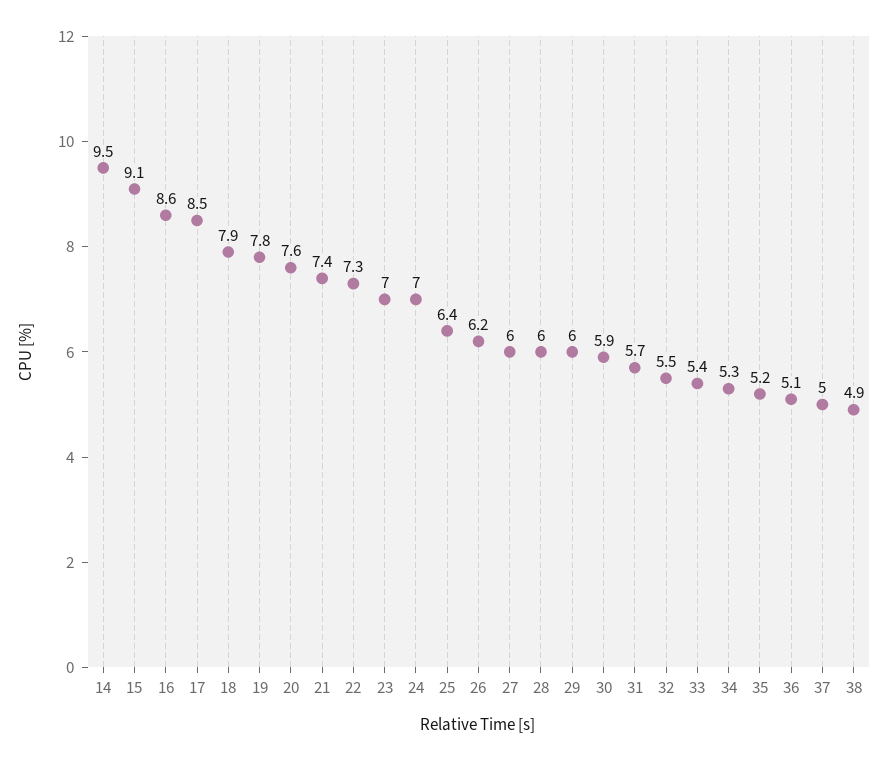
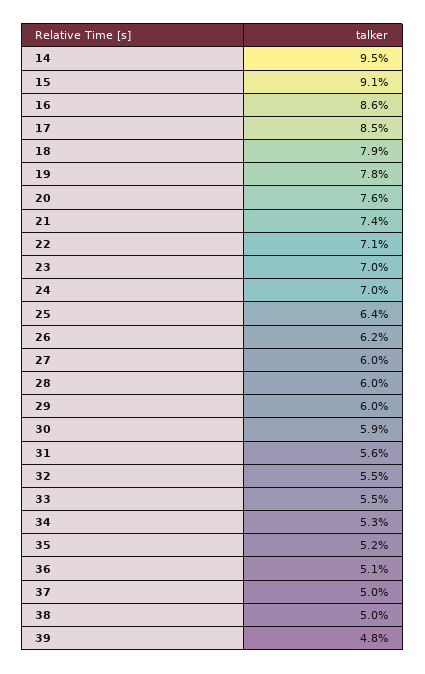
  {
    "14": 9.5,
    "15": 9.1,
    "16": 8.6,
    "17": 8.5,
    "18": 7.9,
    "19": 7.8,
    "20": 7.6,
    "21": 7.4,
-   "22": 7.3,
+   "22": 7.1,
    "23": 7,
    "24": 7,
    "25": 6.4,
    "26": 6.2,
    "27": 6,
    "28": 6,
    "29": 6,
    "30": 5.9,
-   "31": 5.7,
+   "31": 5.6,
    "32": 5.5,
-   "33": 5.4,
+   "33": 5.5,
    "34": 5.3,
    "35": 5.2,
    "36": 5.1,
    "37": 5,
-   "38": 4.9
+   "38": 5,
+   "39": 4.8
  }

